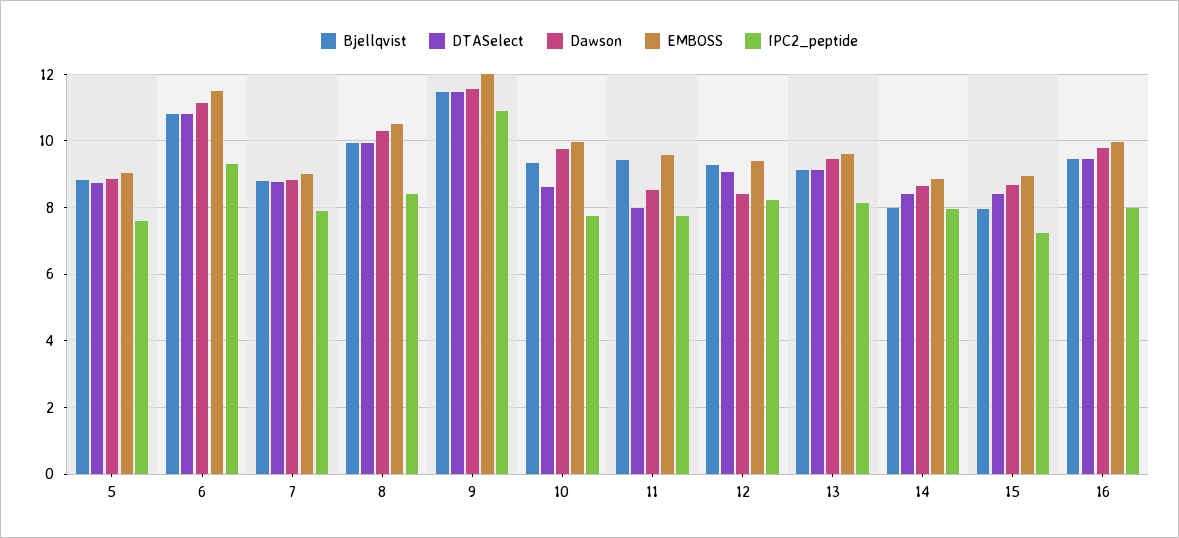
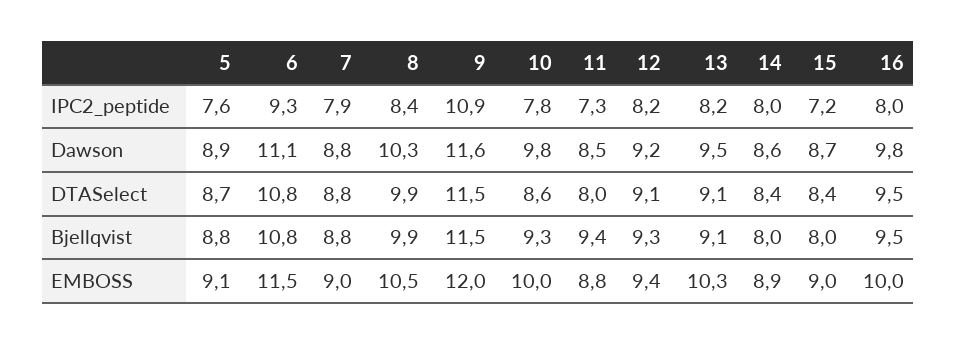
  {
    "Bjellqvist": {
      "5": 8.8,
      "6": 10.8,
      "7": 8.8,
      "8": 9.9,
      "9": 11.5,
      "10": 9.3,
      "11": 9.4,
      "12": 9.3,
      "13": 9.1,
      "14": 8,
      "15": 8,
      "16": 9.5
    },
    "DTASelect": {
      "5": 8.7,
      "6": 10.8,
      "7": 8.8,
      "8": 9.9,
      "9": 11.5,
      "10": 8.6,
      "11": 8,
      "12": 9.1,
      "13": 9.1,
      "14": 8.4,
      "15": 8.4,
      "16": 9.5
    },
    "Dawson": {
      "5": 8.9,
      "6": 11.1,
      "7": 8.8,
      "8": 10.3,
      "9": 11.6,
      "10": 9.8,
      "11": 8.5,
-     "12": 8.4,
+     "12": 9.2,
      "13": 9.5,
      "14": 8.6,
      "15": 8.7,
      "16": 9.8
    },
    "EMBOSS": {
      "5": 9.1,
      "6": 11.5,
      "7": 9,
      "8": 10.5,
      "9": 12,
      "10": 10,
-     "11": 9.6,
+     "11": 8.8,
      "12": 9.4,
-     "13": 9.6,
+     "13": 10.3,
      "14": 8.9,
      "15": 9,
      "16": 10
    },
    "IPC2_peptide": {
      "5": 7.6,
      "6": 9.3,
      "7": 7.9,
      "8": 8.4,
      "9": 10.9,
      "10": 7.8,
-     "11": 7.8,
+     "11": 7.3,
      "12": 8.2,
      "13": 8.2,
      "14": 8,
      "15": 7.2,
      "16": 8
    }
  }

